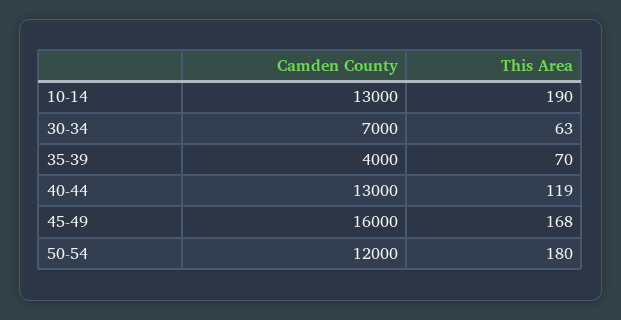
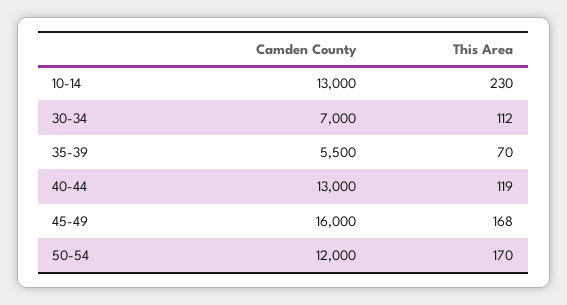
  {
    "Camden County": {
      "10-14": 13000,
      "30-34": 7000,
-     "35-39": 4000,
+     "35-39": 5500,
      "40-44": 13000,
      "45-49": 16000,
      "50-54": 12000
    },
    "This Area": {
-     "10-14": 190,
+     "10-14": 230,
-     "30-34": 63,
+     "30-34": 112,
      "35-39": 70,
      "40-44": 119,
      "45-49": 168,
-     "50-54": 180
+     "50-54": 170
    }
  }

